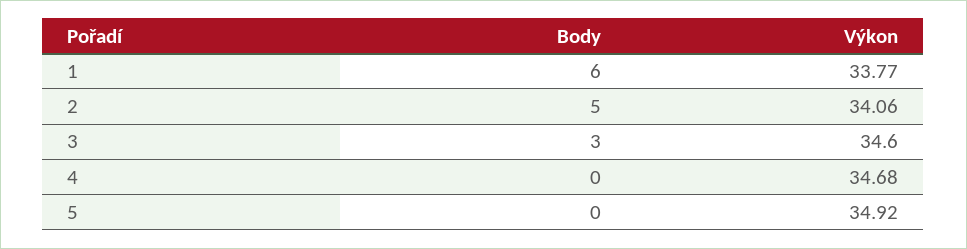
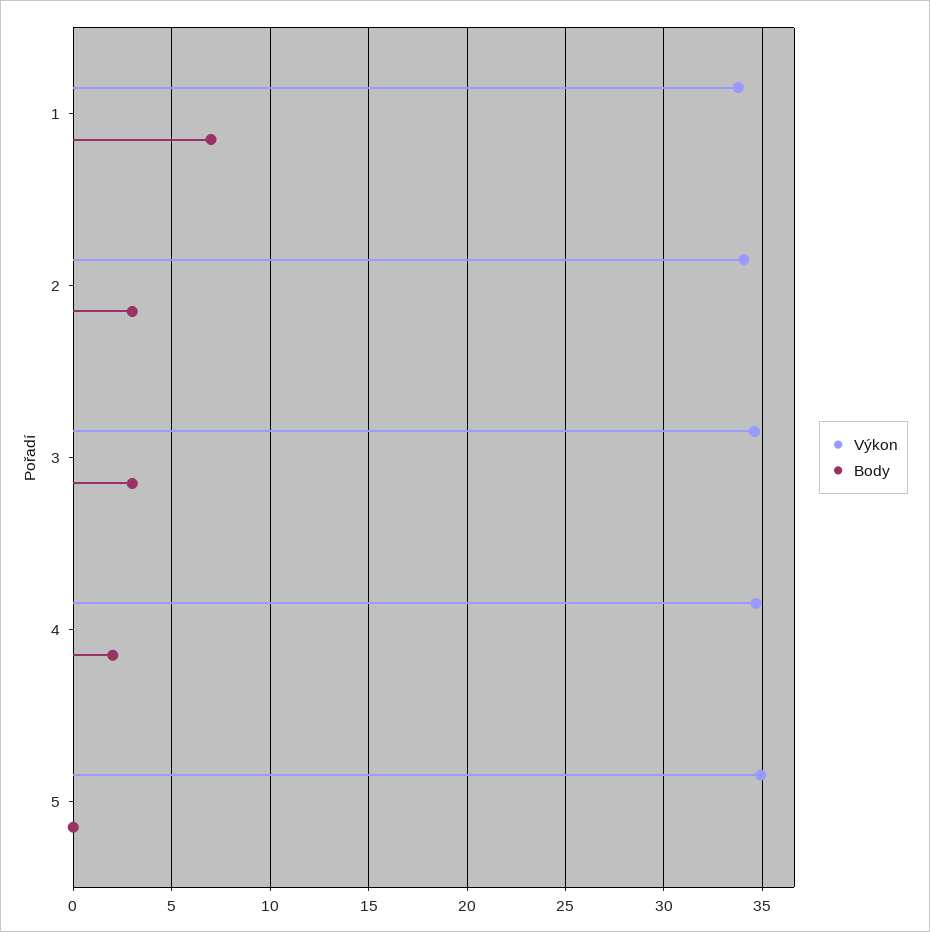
  {
    "Body": {
-     "1": 6,
+     "1": 7,
-     "2": 5,
+     "2": 3,
      "3": 3,
-     "4": 0,
+     "4": 2,
      "5": 0
    },
    "Výkon": {
      "1": 33.77,
      "2": 34.06,
      "3": 34.6,
      "4": 34.68,
      "5": 34.92
    }
  }

